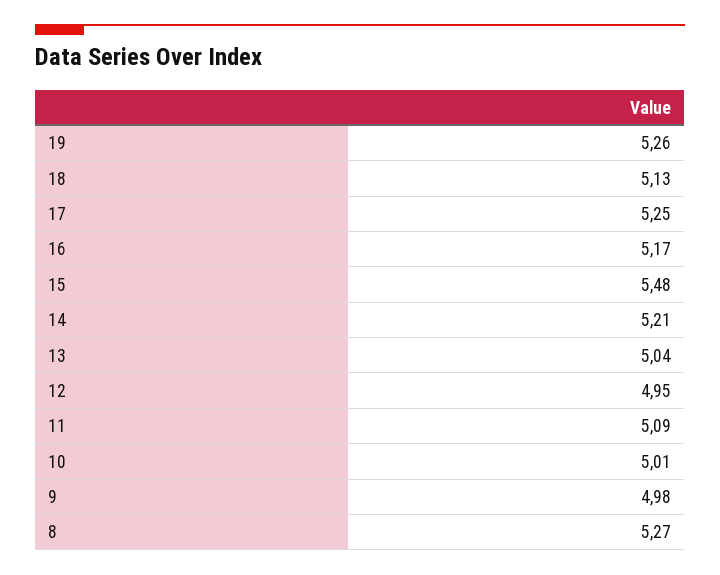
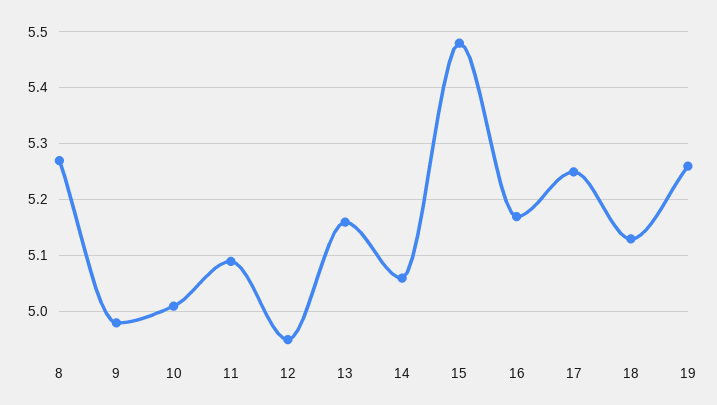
  {
    "19": 5.26,
    "18": 5.13,
    "17": 5.25,
    "16": 5.17,
    "15": 5.48,
-   "14": 5.21,
+   "14": 5.05,
-   "13": 5.04,
+   "13": 5.15,
    "12": 4.95,
    "11": 5.09,
    "10": 5.01,
    "9": 4.98,
    "8": 5.27
  }

